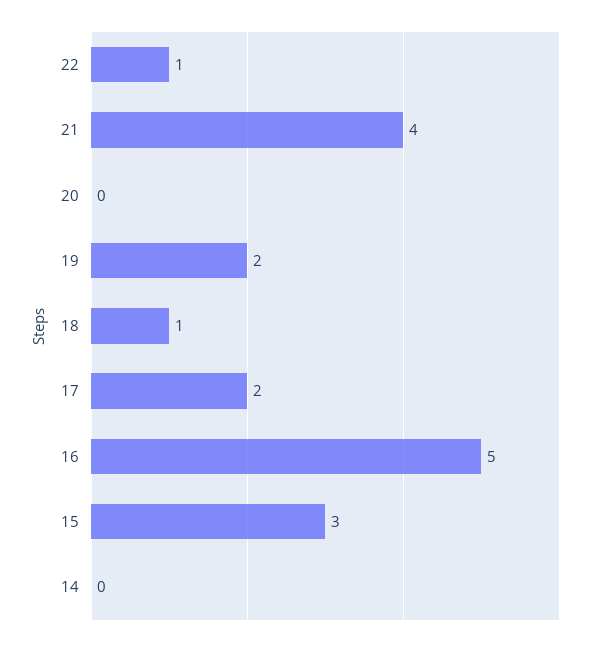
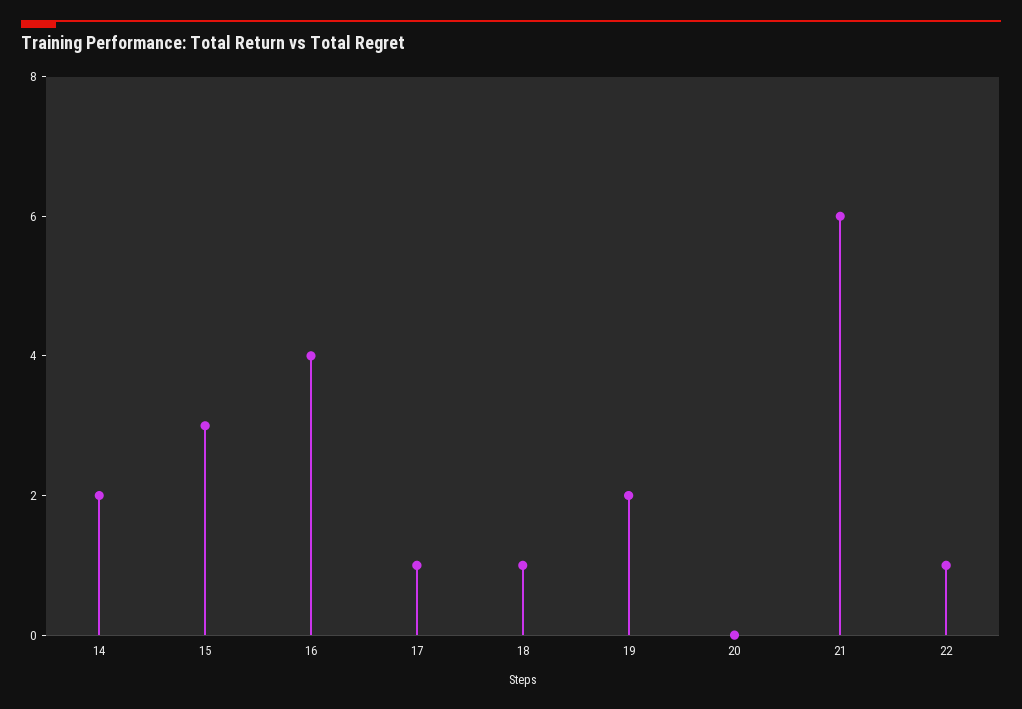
  {
    "22": 1,
-   "21": 4,
+   "21": 6,
    "20": 0,
    "19": 2,
    "18": 1,
-   "17": 2,
+   "17": 1,
-   "16": 5,
+   "16": 4,
    "15": 3,
-   "14": 0
+   "14": 2
  }

